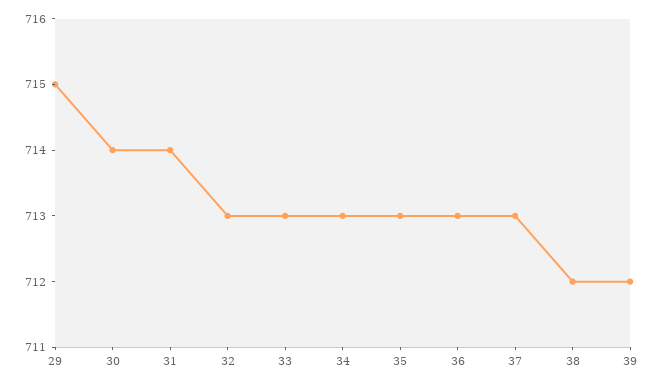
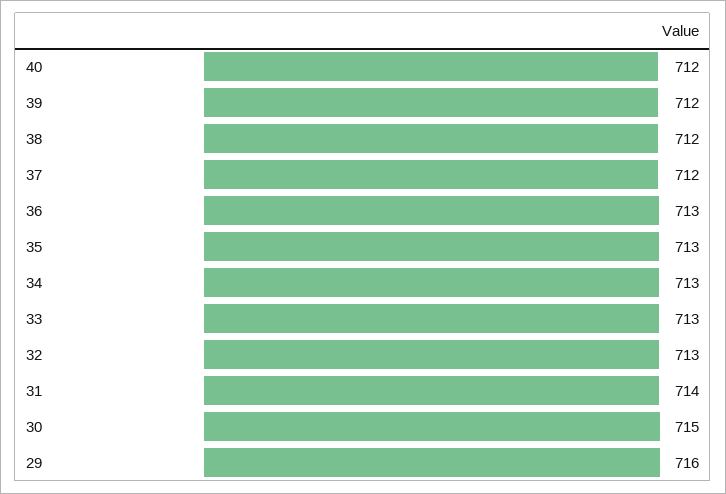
  {
-   "29": 715,
+   "29": 716,
-   "30": 714,
+   "30": 715,
    "31": 714,
    "32": 713,
    "33": 713,
    "34": 713,
    "35": 713,
    "36": 713,
-   "37": 713,
+   "37": 712,
    "38": 712,
-   "39": 712
+   "39": 712,
+   "40": 712
  }

